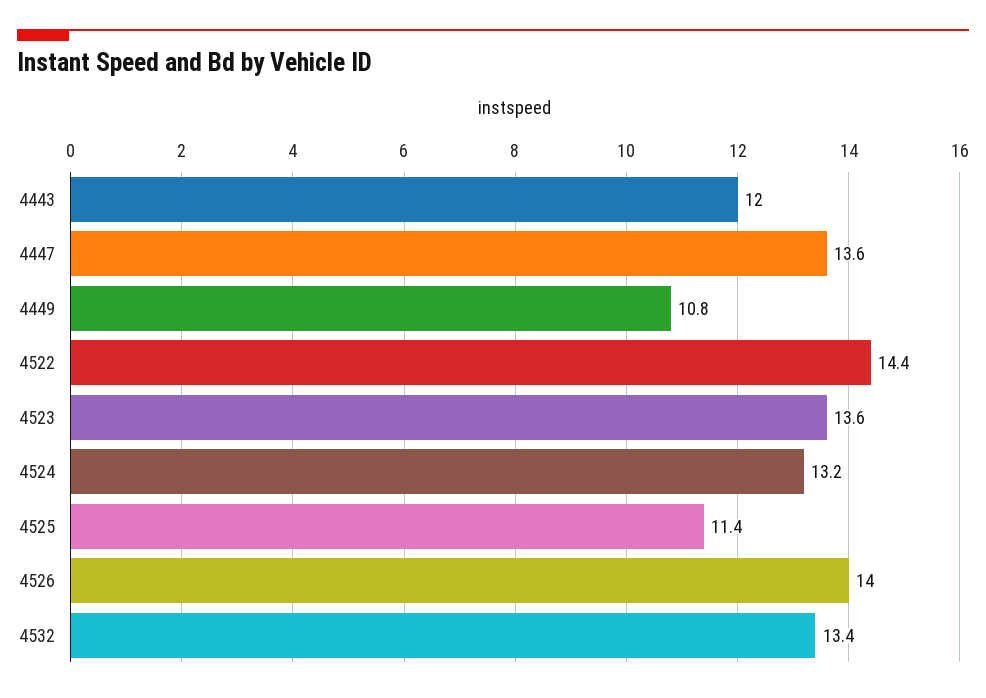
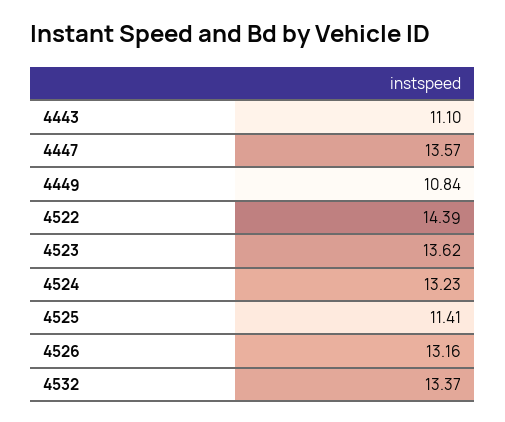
  {
-   "4443": 12,
+   "4443": 11.1,
    "4447": 13.57,
    "4449": 10.84,
    "4522": 14.39,
    "4523": 13.62,
    "4524": 13.23,
    "4525": 11.41,
-   "4526": 14,
+   "4526": 13.16,
    "4532": 13.37
  }

